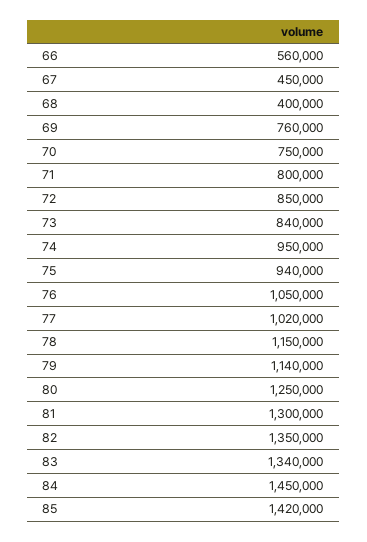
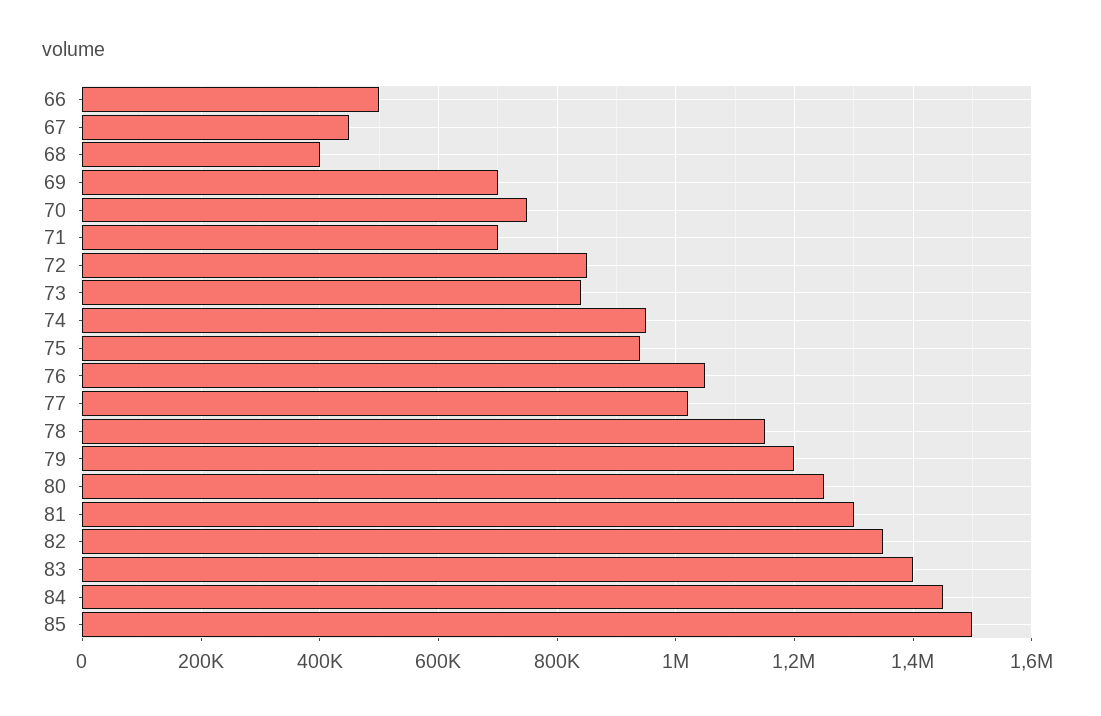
  {
-   "66": 560000,
+   "66": 500000,
    "67": 450000,
    "68": 400000,
-   "69": 760000,
+   "69": 700000,
    "70": 750000,
-   "71": 800000,
+   "71": 700000,
    "72": 850000,
    "73": 840000,
    "74": 950000,
    "75": 940000,
    "76": 1050000,
    "77": 1020000,
    "78": 1150000,
-   "79": 1140000,
+   "79": 1200000,
    "80": 1250000,
    "81": 1300000,
    "82": 1350000,
-   "83": 1340000,
+   "83": 1400000,
    "84": 1450000,
-   "85": 1420000
+   "85": 1500000
  }

